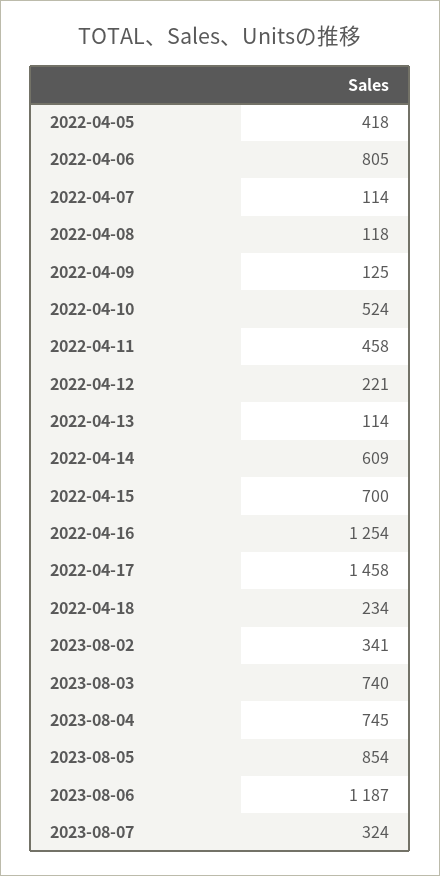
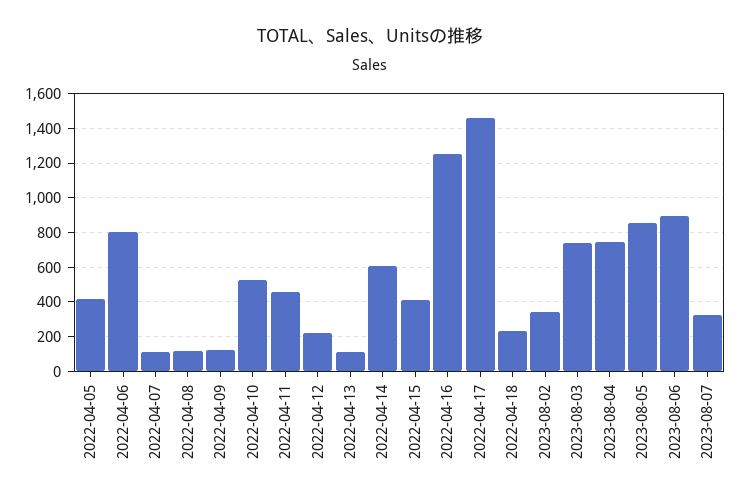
  {
    "2022-04-05": 418,
    "2022-04-06": 805,
    "2022-04-07": 114,
    "2022-04-08": 118,
    "2022-04-09": 125,
    "2022-04-10": 524,
    "2022-04-11": 458,
    "2022-04-12": 221,
    "2022-04-13": 114,
    "2022-04-14": 609,
-   "2022-04-15": 700,
+   "2022-04-15": 400,
    "2022-04-16": 1254,
    "2022-04-17": 1458,
    "2022-04-18": 234,
    "2023-08-02": 341,
    "2023-08-03": 740,
    "2023-08-04": 745,
    "2023-08-05": 854,
-   "2023-08-06": 1187,
+   "2023-08-06": 900,
    "2023-08-07": 324
  }

